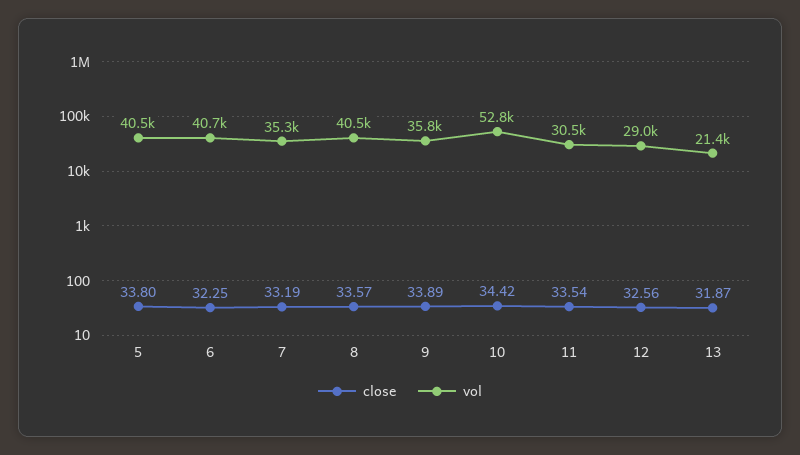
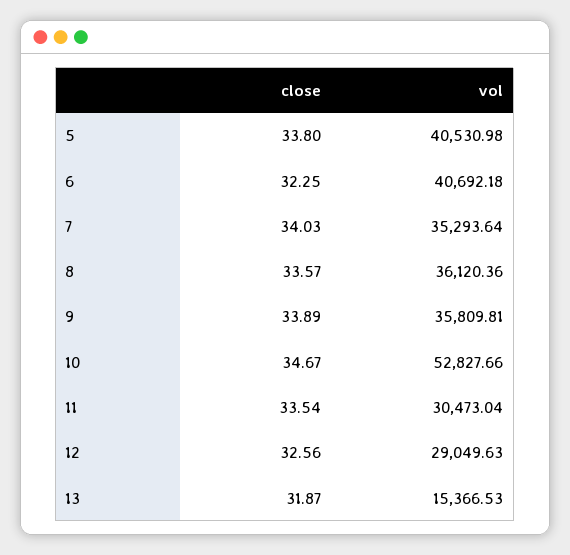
  {
    "close": {
      "5": 33.8,
      "6": 32.25,
-     "7": 33.19,
+     "7": 34.03,
      "8": 33.57,
      "9": 33.89,
-     "10": 34.42,
+     "10": 34.67,
      "11": 33.54,
      "12": 32.56,
      "13": 31.87
    },
    "vol": {
      "5": 40530.98,
      "6": 40692.18,
      "7": 35293.64,
-     "8": 40500,
+     "8": 36120.36,
      "9": 35809.81,
      "10": 52827.66,
      "11": 30473.04,
      "12": 29049.63,
-     "13": 21400
+     "13": 15366.53
    }
  }

